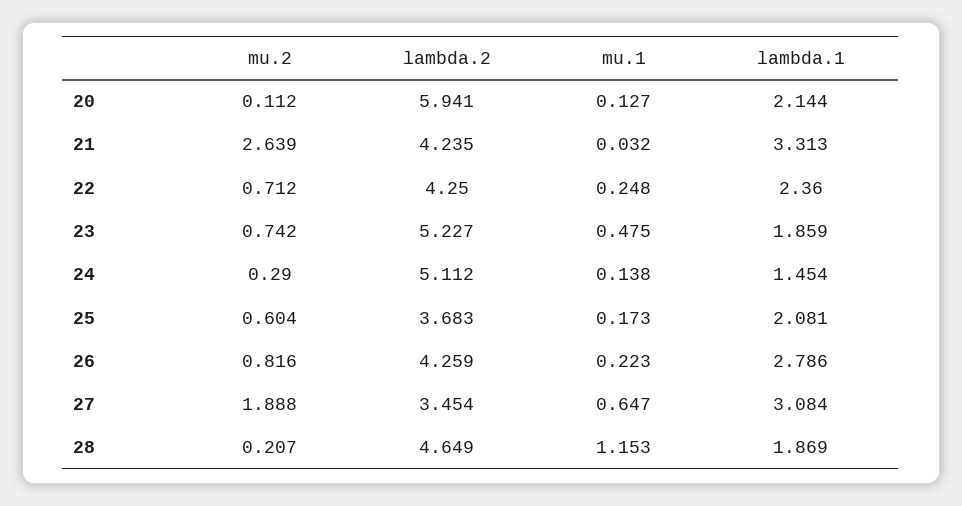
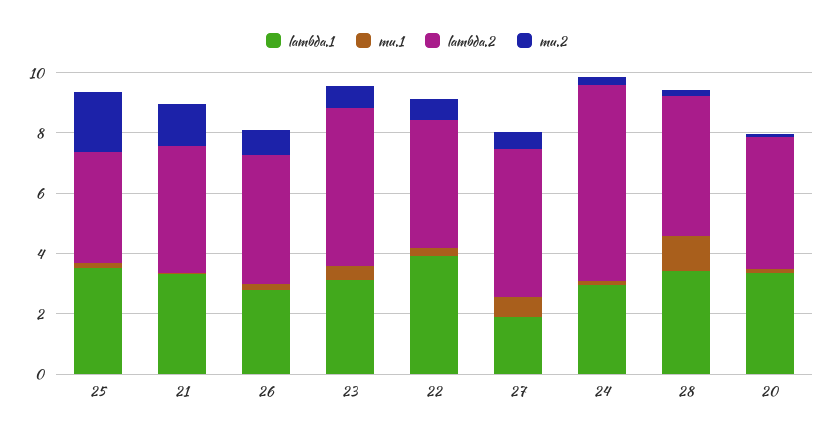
  {
    "mu.2": {
      "20": 0.112,
-     "21": 2.639,
+     "21": 1.5,
      "22": 0.712,
      "23": 0.742,
      "24": 0.29,
-     "25": 0.604,
+     "25": 2,
      "26": 0.816,
-     "27": 1.888,
+     "27": 0.5,
      "28": 0.207
    },
    "lambda.2": {
-     "20": 5.941,
+     "20": 4.5,
      "21": 4.235,
      "22": 4.25,
      "23": 5.227,
-     "24": 5.112,
+     "24": 6.5,
      "25": 3.683,
      "26": 4.259,
-     "27": 3.454,
+     "27": 5,
      "28": 4.649
    },
    "mu.1": {
      "20": 0.127,
      "21": 0.032,
      "22": 0.248,
      "23": 0.475,
      "24": 0.138,
      "25": 0.173,
      "26": 0.223,
      "27": 0.647,
      "28": 1.153
    },
    "lambda.1": {
-     "20": 2.144,
+     "20": 3.5,
      "21": 3.313,
-     "22": 2.36,
+     "22": 4,
-     "23": 1.859,
+     "23": 3,
-     "24": 1.454,
+     "24": 3,
-     "25": 2.081,
+     "25": 3.5,
      "26": 2.786,
-     "27": 3.084,
+     "27": 2,
-     "28": 1.869
+     "28": 3.5
    }
  }

